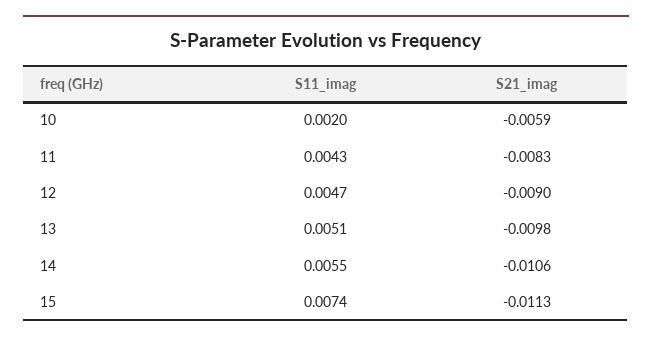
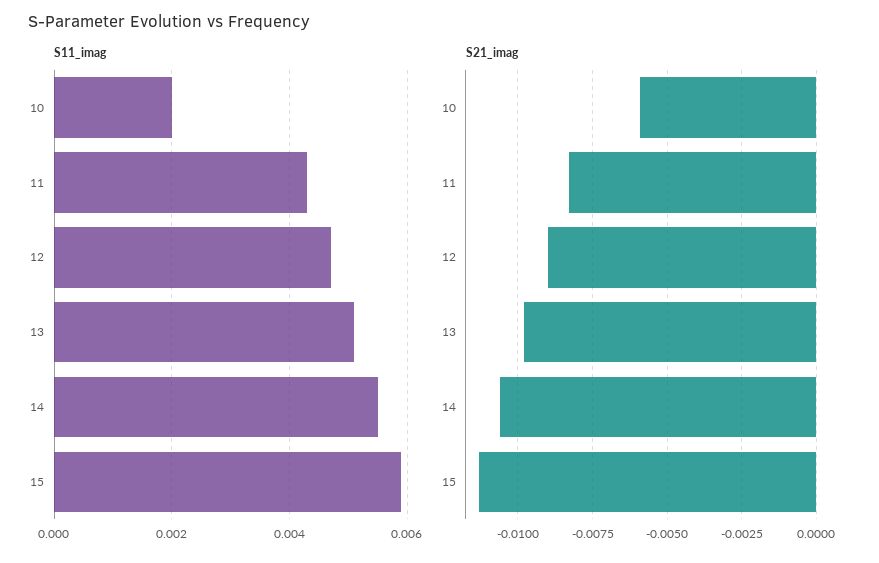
  {
    "S11_imag": {
      "10": 0.002,
      "11": 0.0043,
      "12": 0.0047,
      "13": 0.0051,
      "14": 0.0055,
-     "15": 0.0074
+     "15": 0.006
    },
    "S21_imag": {
      "10": -0.0059,
      "11": -0.0083,
      "12": -0.009,
      "13": -0.0098,
      "14": -0.0106,
      "15": -0.0113
    }
  }

